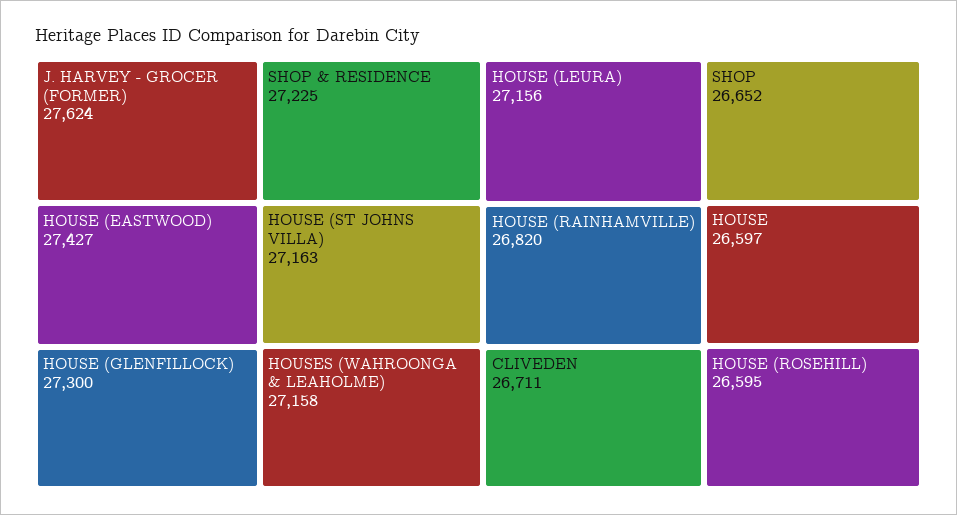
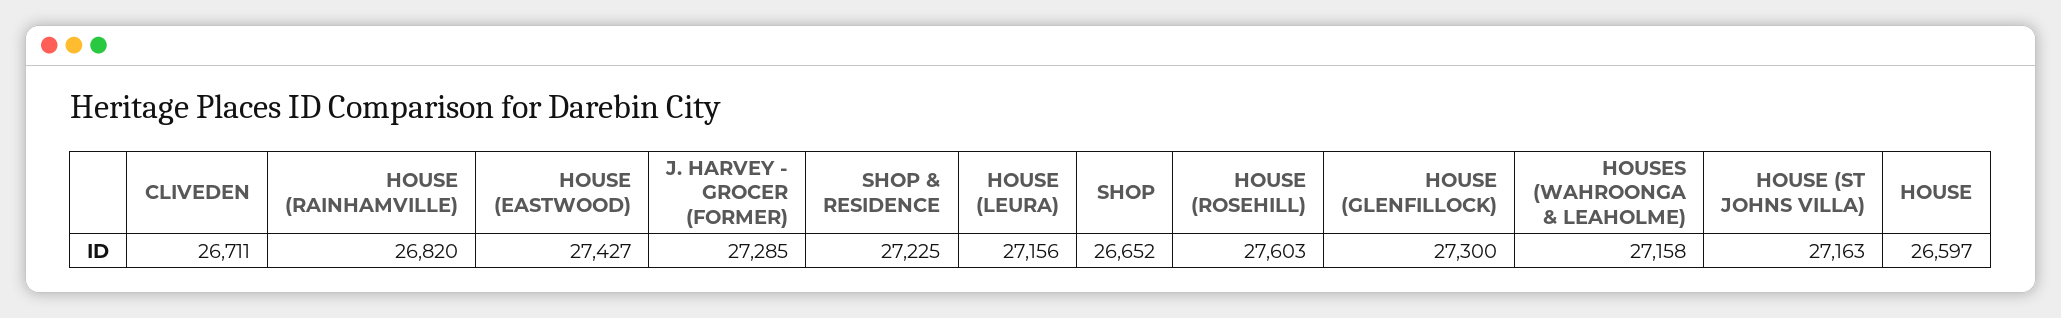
  {
-   "J. HARVEY - GROCER (FORMER)": 27624,
+   "J. HARVEY - GROCER (FORMER)": 27285,
    "HOUSE (EASTWOOD)": 27427,
    "HOUSE (GLENFILLOCK)": 27300,
    "SHOP & RESIDENCE": 27225,
    "HOUSE (ST JOHNS VILLA)": 27163,
    "HOUSES (WAHROONGA & LEAHOLME)": 27158,
    "HOUSE (LEURA)": 27156,
    "HOUSE (RAINHAMVILLE)": 26820,
    "CLIVEDEN": 26711,
    "SHOP": 26652,
    "HOUSE": 26597,
-   "HOUSE (ROSEHILL)": 26595
+   "HOUSE (ROSEHILL)": 27603
  }

